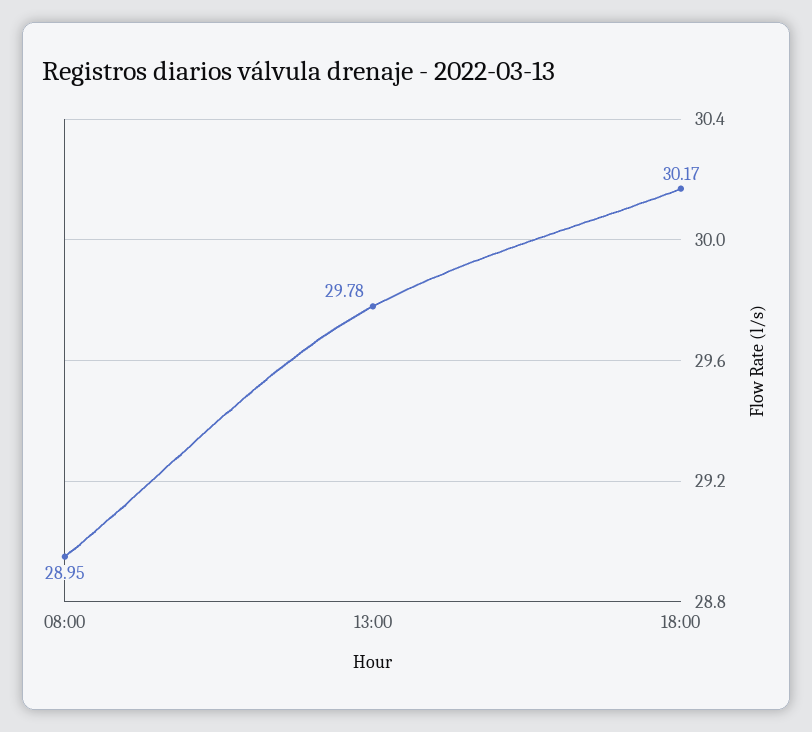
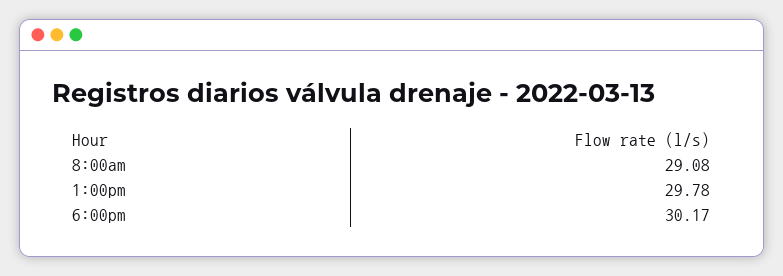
  {
-   "08:00": 28.95,
+   "08:00": 29.08,
    "13:00": 29.78,
    "18:00": 30.17
  }

